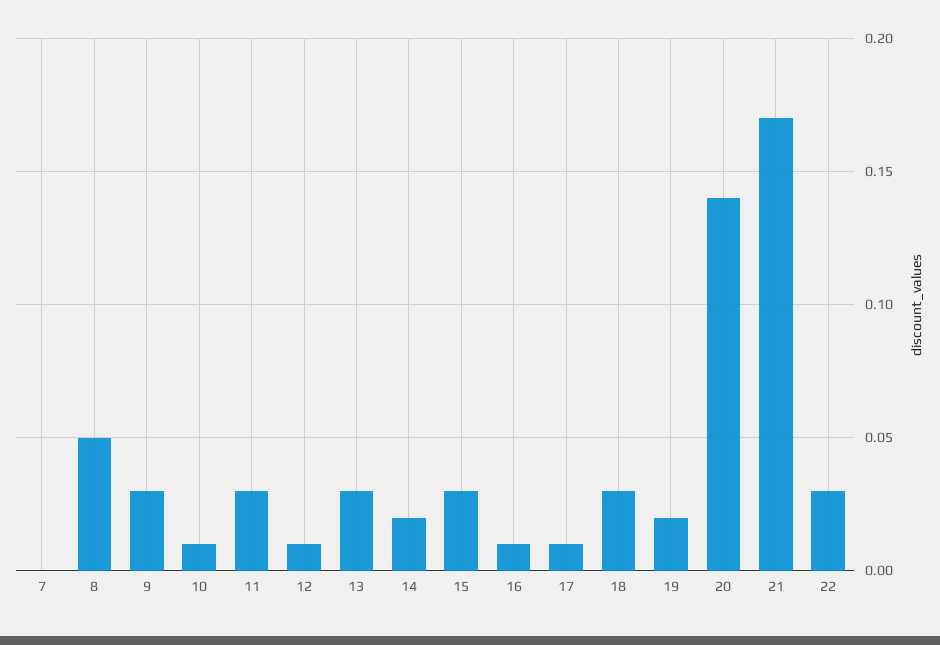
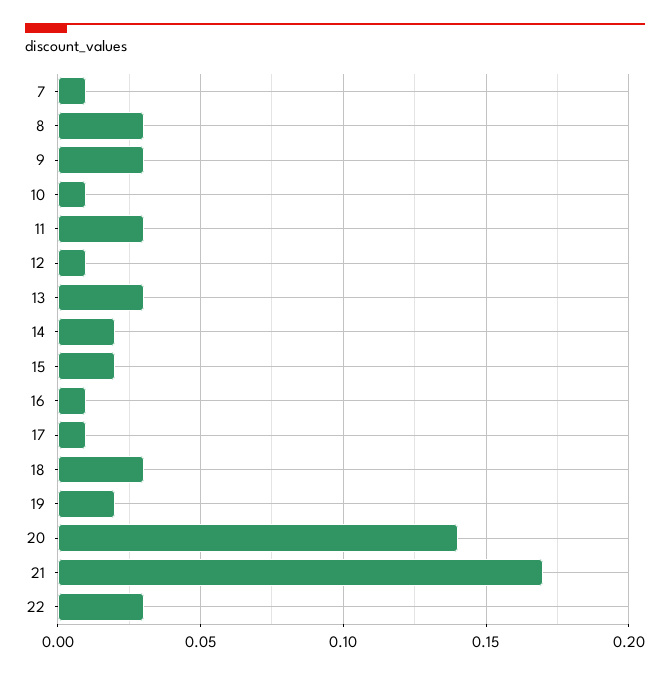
  {
-   "7": 0,
+   "7": 0.01,
-   "8": 0.05,
+   "8": 0.03,
    "9": 0.03,
    "10": 0.01,
    "11": 0.03,
    "12": 0.01,
    "13": 0.03,
    "14": 0.02,
-   "15": 0.03,
+   "15": 0.02,
    "16": 0.01,
    "17": 0.01,
    "18": 0.03,
    "19": 0.02,
    "20": 0.14,
    "21": 0.17,
    "22": 0.03
  }

